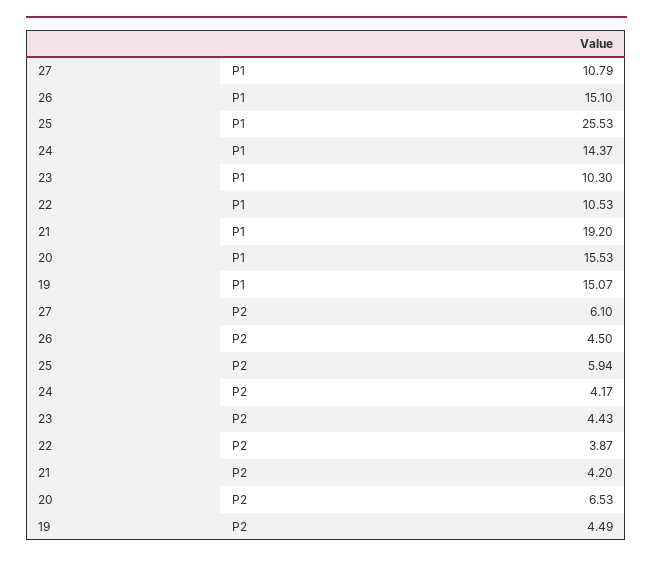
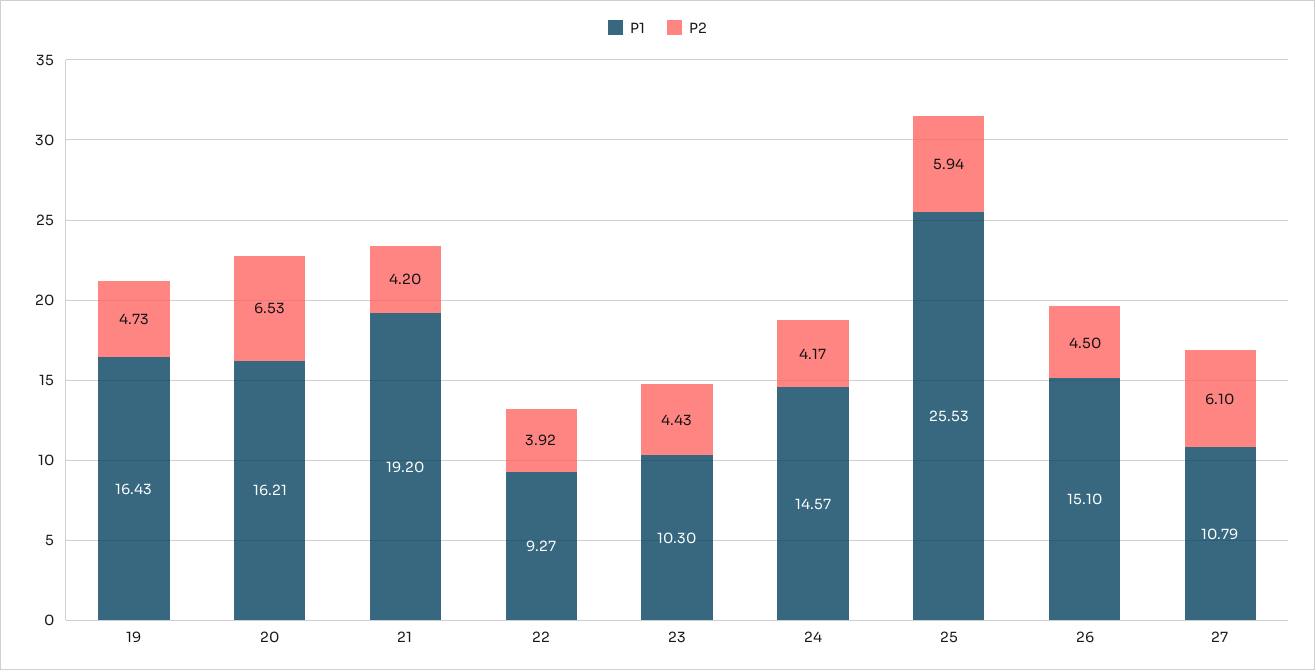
  {
    "P1": {
      "27": 10.79,
      "26": 15.1,
      "25": 25.53,
-     "24": 14.37,
+     "24": 14.57,
      "23": 10.3,
-     "22": 10.53,
+     "22": 9.27,
      "21": 19.2,
-     "20": 15.53,
+     "20": 16.21,
-     "19": 15.07
+     "19": 16.43
    },
    "P2": {
      "27": 6.1,
      "26": 4.5,
      "25": 5.94,
      "24": 4.17,
      "23": 4.43,
-     "22": 3.87,
+     "22": 3.92,
      "21": 4.2,
      "20": 6.53,
-     "19": 4.49
+     "19": 4.73
    }
  }

